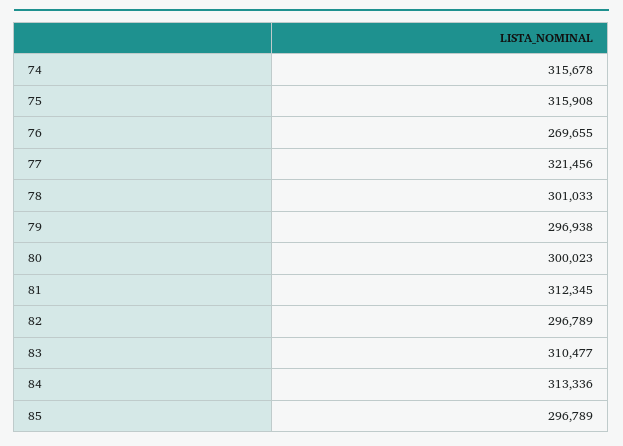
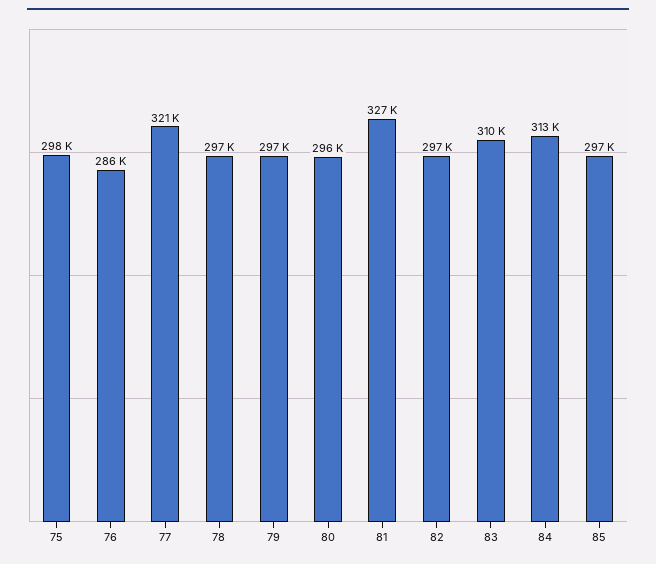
  {
-   "74": 315678,
-   "75": 315908,
+   "75": 298000,
-   "76": 269655,
+   "76": 286000,
    "77": 321456,
-   "78": 301033,
+   "78": 297000,
    "79": 296938,
-   "80": 300023,
+   "80": 296000,
-   "81": 312345,
+   "81": 327000,
    "82": 296789,
    "83": 310477,
    "84": 313336,
    "85": 296789
  }

